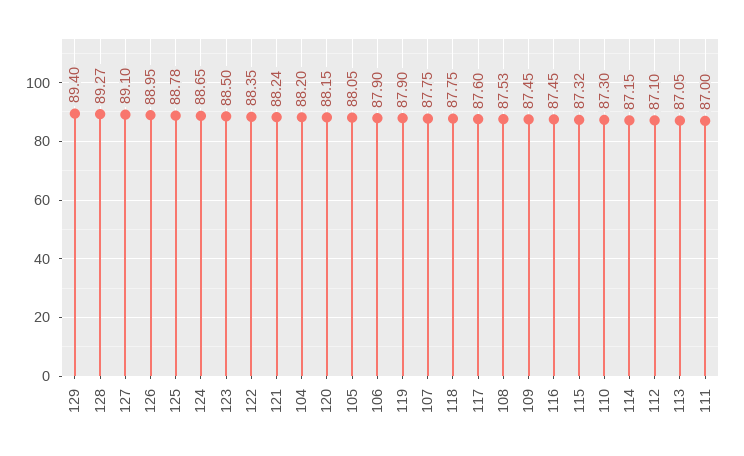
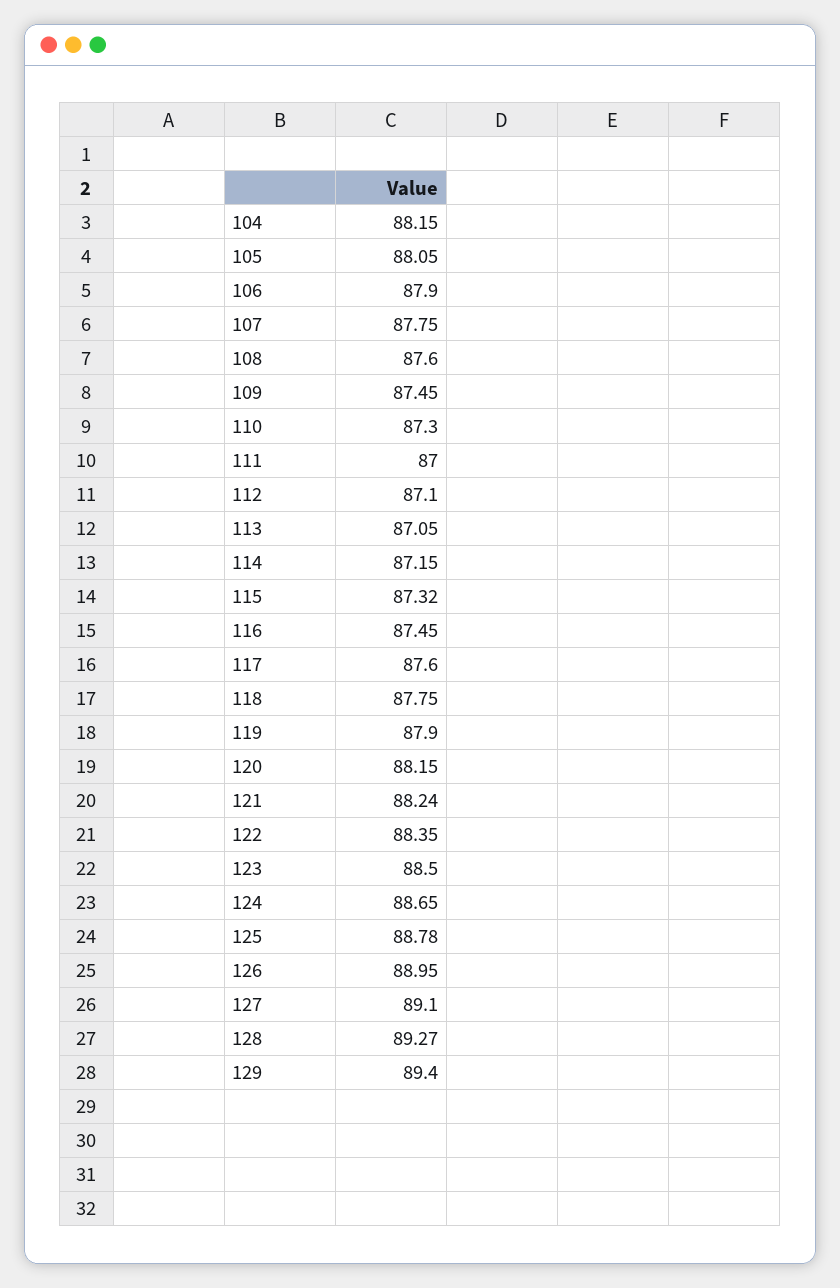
  {
    "129": 89.4,
    "128": 89.27,
    "127": 89.1,
    "126": 88.95,
    "125": 88.78,
    "124": 88.65,
    "123": 88.5,
    "122": 88.35,
    "121": 88.24,
-   "104": 88.2,
+   "104": 88.15,
    "120": 88.15,
    "105": 88.05,
    "106": 87.9,
    "119": 87.9,
    "107": 87.75,
    "118": 87.75,
    "117": 87.6,
-   "108": 87.53,
+   "108": 87.6,
    "109": 87.45,
    "116": 87.45,
    "115": 87.32,
    "110": 87.3,
    "114": 87.15,
    "112": 87.1,
    "113": 87.05,
    "111": 87
  }

